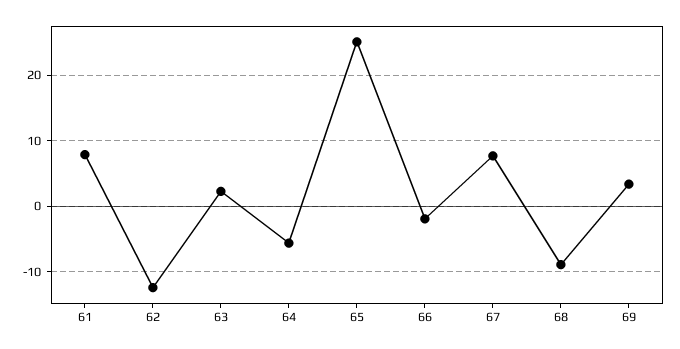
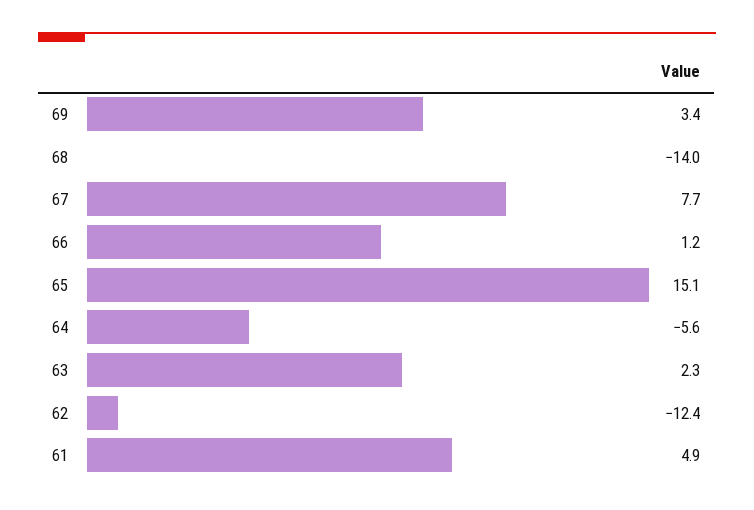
  {
-   "61": 8,
+   "61": 4.9,
    "62": -12.4,
    "63": 2.3,
    "64": -5.6,
-   "65": 25,
+   "65": 15.1,
-   "66": -2,
+   "66": 1.2,
    "67": 7.7,
-   "68": -9,
+   "68": -14,
    "69": 3.4
  }

